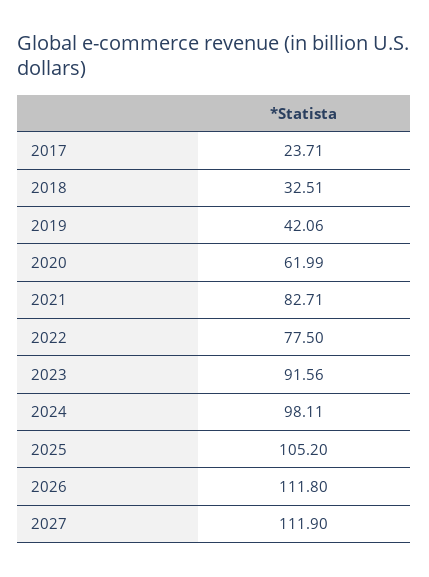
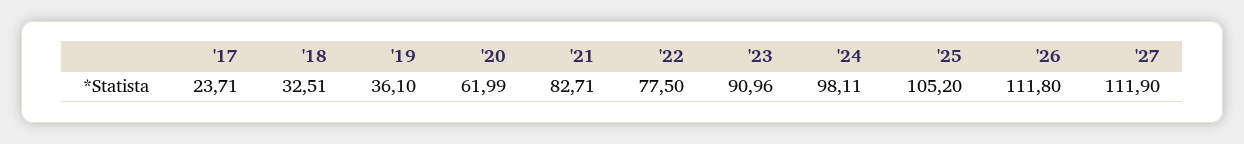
  {
    "2017": 23.71,
    "2018": 32.51,
-   "2019": 42.06,
+   "2019": 36.1,
    "2020": 61.99,
    "2021": 82.71,
    "2022": 77.5,
-   "2023": 91.56,
+   "2023": 90.96,
    "2024": 98.11,
    "2025": 105.2,
    "2026": 111.8,
    "2027": 111.9
  }

